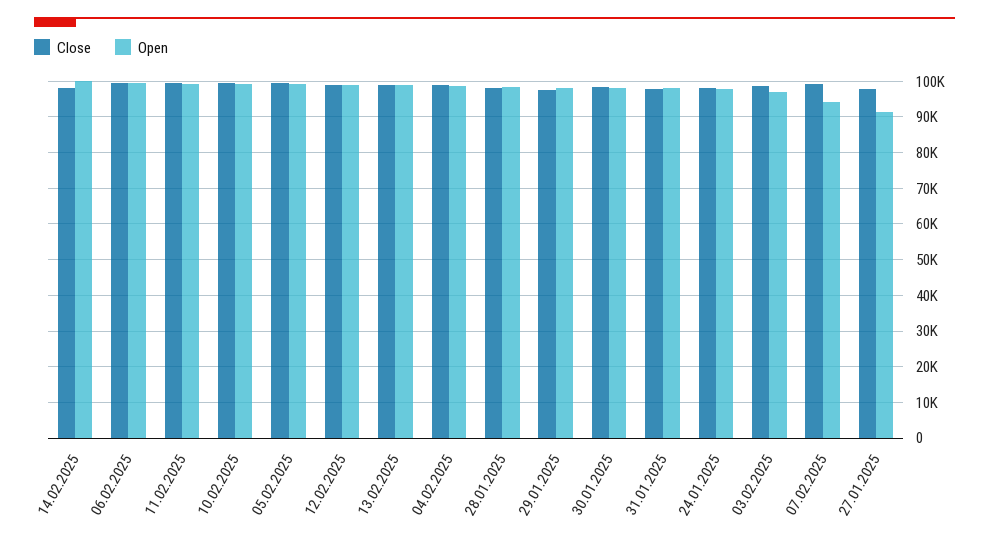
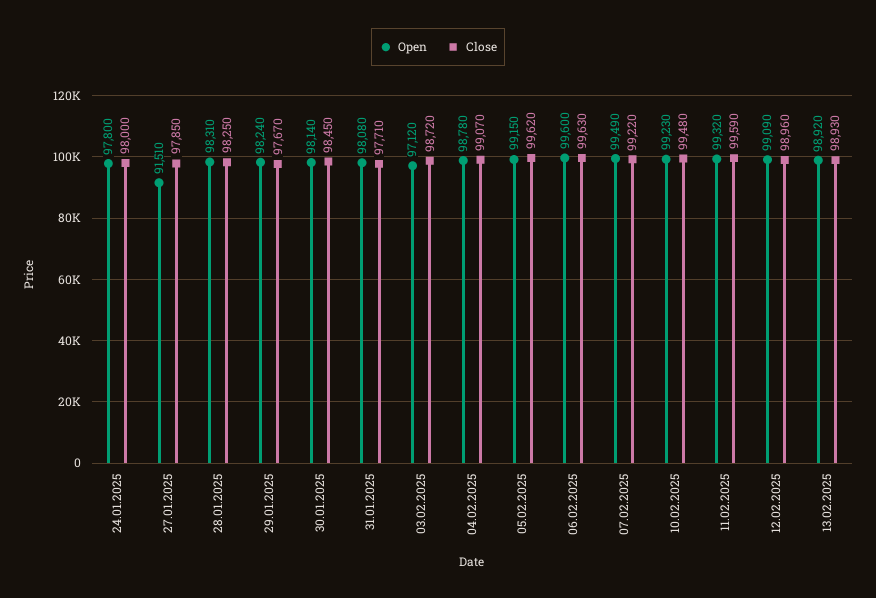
  {
    "Close": {
-     "14.02.2025": 98000,
      "06.02.2025": 99630,
      "11.02.2025": 99590,
      "10.02.2025": 99480,
      "05.02.2025": 99620,
      "12.02.2025": 98960,
      "13.02.2025": 98930,
      "04.02.2025": 99070,
      "28.01.2025": 98250,
      "29.01.2025": 97670,
      "30.01.2025": 98450,
      "31.01.2025": 97710,
      "24.01.2025": 98000,
      "03.02.2025": 98720,
      "07.02.2025": 99220,
      "27.01.2025": 97850
    },
    "Open": {
-     "14.02.2025": 100000,
      "06.02.2025": 99600,
      "11.02.2025": 99320,
      "10.02.2025": 99230,
      "05.02.2025": 99150,
      "12.02.2025": 99090,
      "13.02.2025": 98920,
      "04.02.2025": 98780,
      "28.01.2025": 98310,
      "29.01.2025": 98240,
      "30.01.2025": 98140,
      "31.01.2025": 98080,
      "24.01.2025": 97800,
      "03.02.2025": 97120,
-     "07.02.2025": 94000,
+     "07.02.2025": 99490,
      "27.01.2025": 91510
    }
  }

